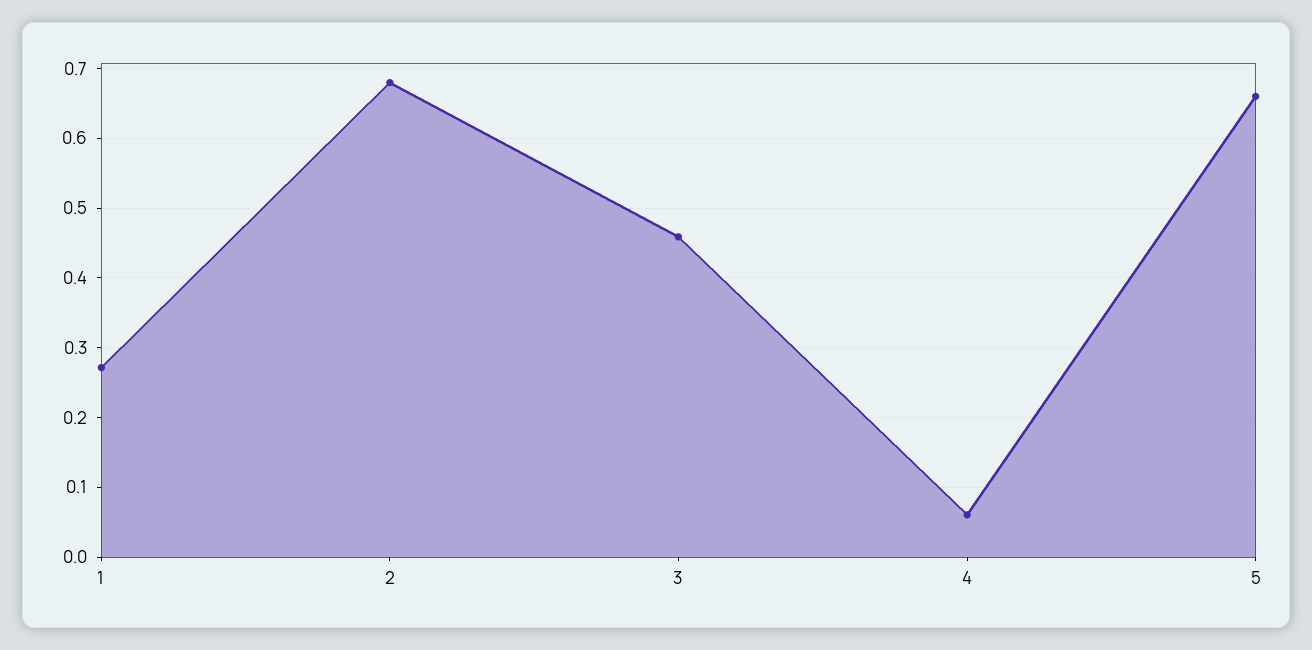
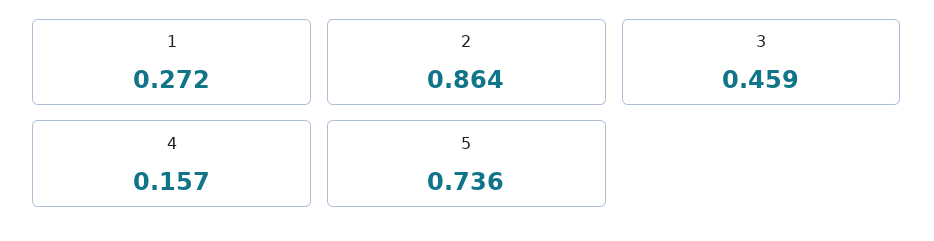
  {
    "1": 0.272,
-   "2": 0.68,
+   "2": 0.864,
    "3": 0.459,
-   "4": 0.06,
+   "4": 0.157,
-   "5": 0.66
+   "5": 0.736
  }

